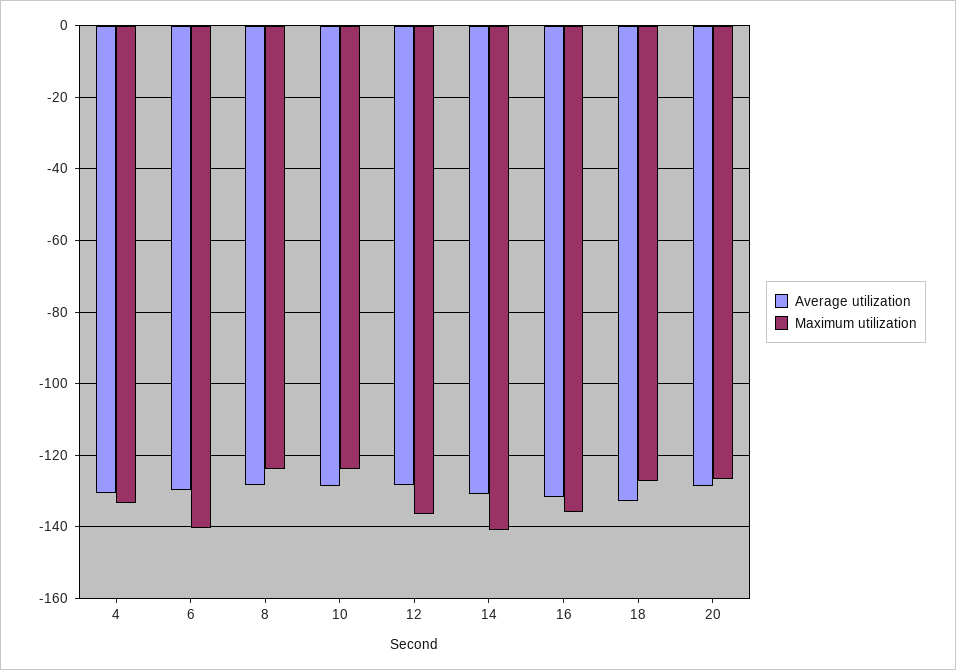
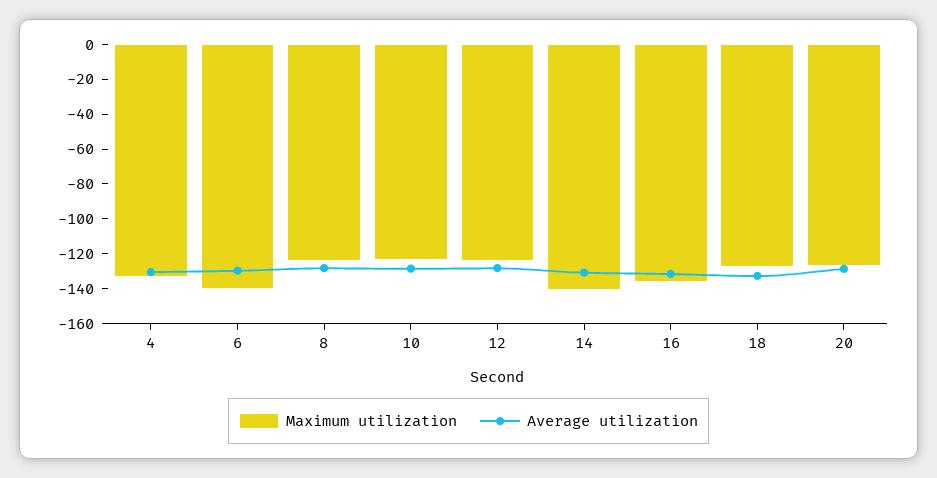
  {
    "Average utilization": {
      "4": -130,
      "6": -130,
      "8": -128,
      "10": -128,
      "12": -128,
      "14": -130,
      "16": -132,
      "18": -132,
      "20": -128
    },
    "Maximum utilization": {
      "4": -134,
      "6": -140,
      "8": -124,
      "10": -124,
-     "12": -136,
+     "12": -125,
      "14": -140,
      "16": -136,
      "18": -128,
      "20": -126
    }
  }

